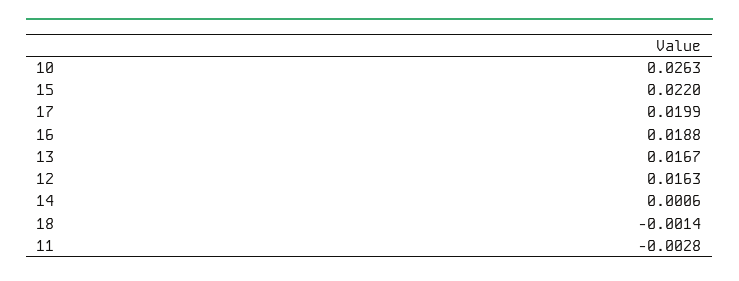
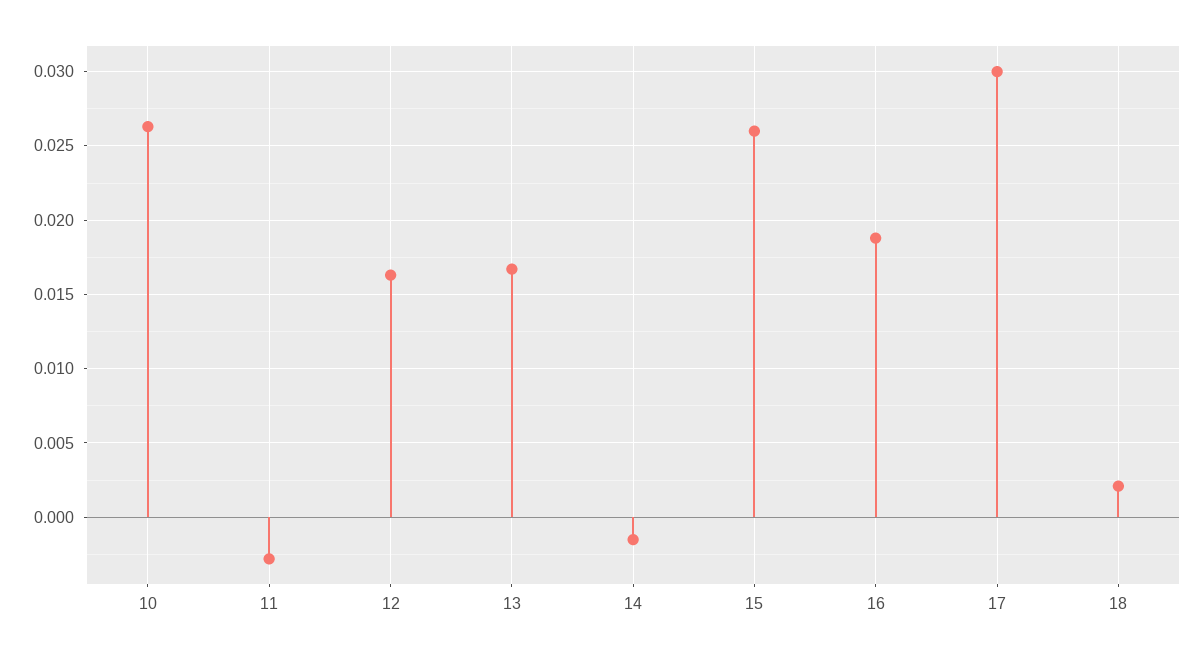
  {
    "10": 0.0263,
-   "15": 0.022,
+   "15": 0.026,
-   "17": 0.0199,
+   "17": 0.03,
    "16": 0.0188,
    "13": 0.0167,
    "12": 0.0163,
-   "14": 0.0006,
+   "14": -0.0015,
-   "18": -0.0014,
+   "18": 0.002,
    "11": -0.0028
  }

